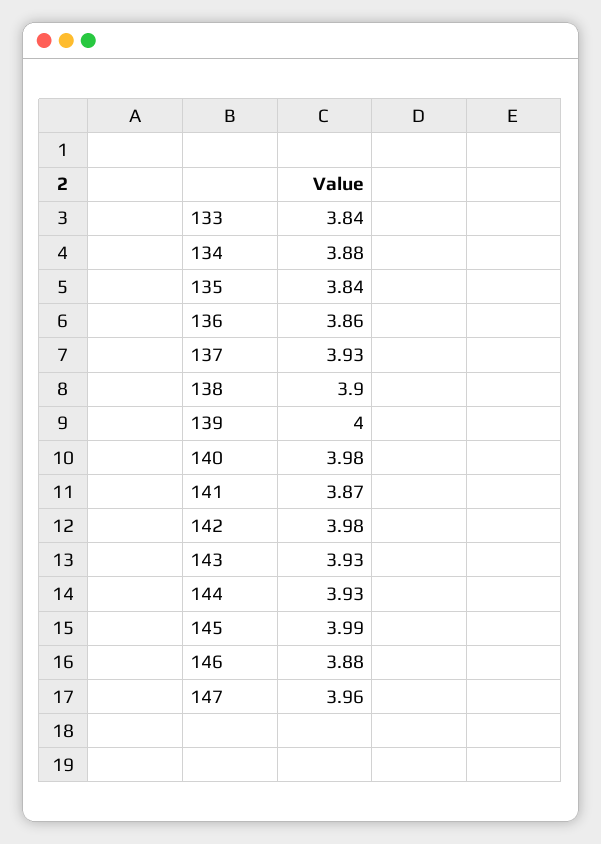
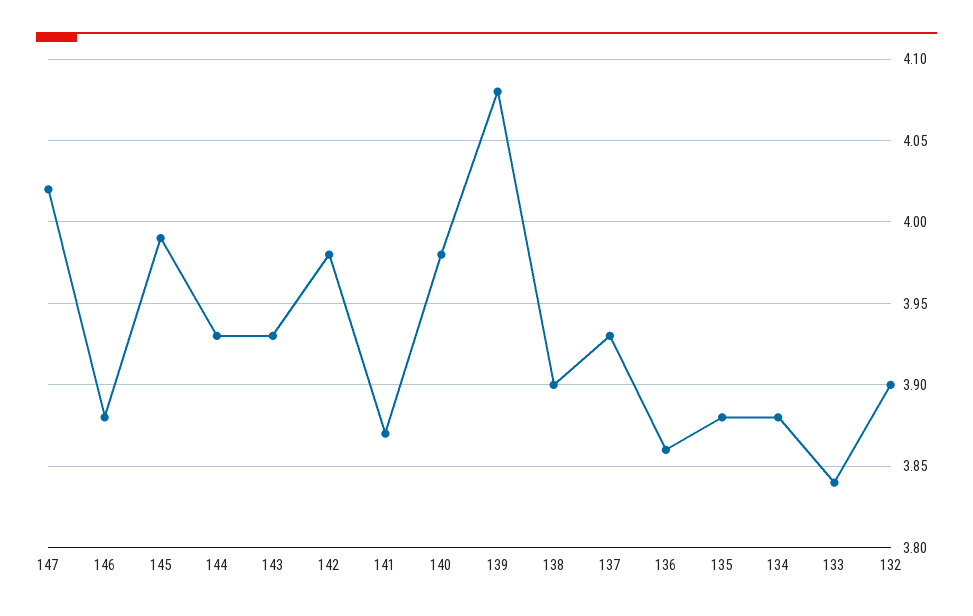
  {
    "133": 3.84,
    "134": 3.88,
-   "135": 3.84,
+   "135": 3.88,
    "136": 3.86,
    "137": 3.93,
    "138": 3.9,
-   "139": 4,
+   "139": 4.08,
    "140": 3.98,
    "141": 3.87,
    "142": 3.98,
    "143": 3.93,
    "144": 3.93,
    "145": 3.99,
    "146": 3.88,
-   "147": 3.96
+   "147": 4.02,
+   "132": 3.9
  }

